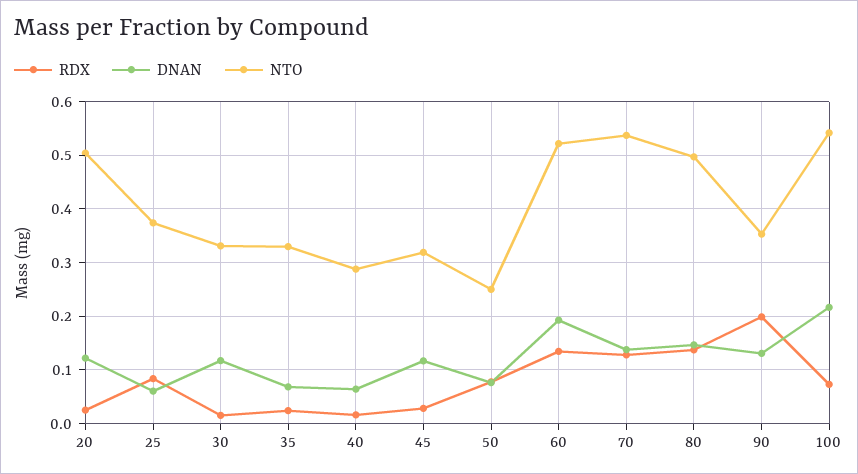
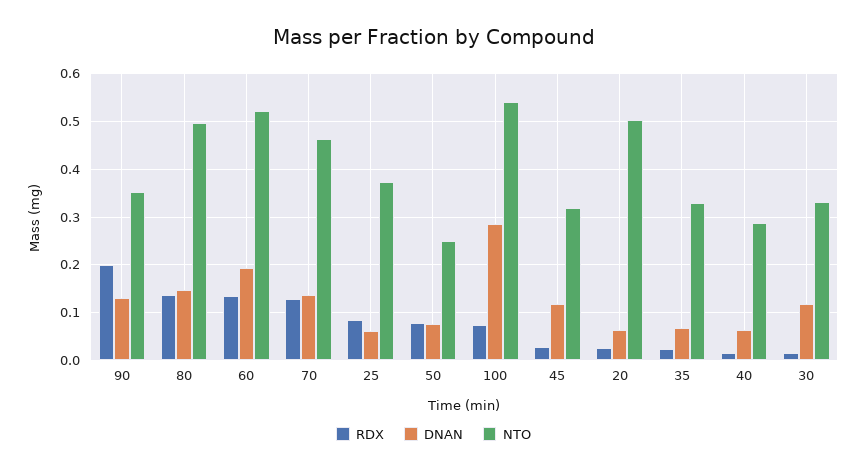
  {
    "RDX": {
      "20": 0.02,
      "25": 0.08,
      "30": 0.02,
      "35": 0.02,
      "40": 0.02,
      "45": 0.02,
      "50": 0.08,
      "60": 0.14,
      "70": 0.12,
      "80": 0.14,
      "90": 0.2,
      "100": 0.08
    },
    "DNAN": {
-     "20": 0.12,
+     "20": 0.06,
      "25": 0.06,
      "30": 0.12,
      "35": 0.06,
      "40": 0.06,
      "45": 0.12,
      "50": 0.08,
      "60": 0.2,
      "70": 0.14,
      "80": 0.14,
      "90": 0.14,
-     "100": 0.22
+     "100": 0.28
    },
    "NTO": {
      "20": 0.5,
      "25": 0.38,
      "30": 0.34,
      "35": 0.34,
      "40": 0.28,
      "45": 0.32,
      "50": 0.26,
      "60": 0.52,
-     "70": 0.54,
+     "70": 0.46,
      "80": 0.5,
      "90": 0.36,
      "100": 0.54
    }
  }

